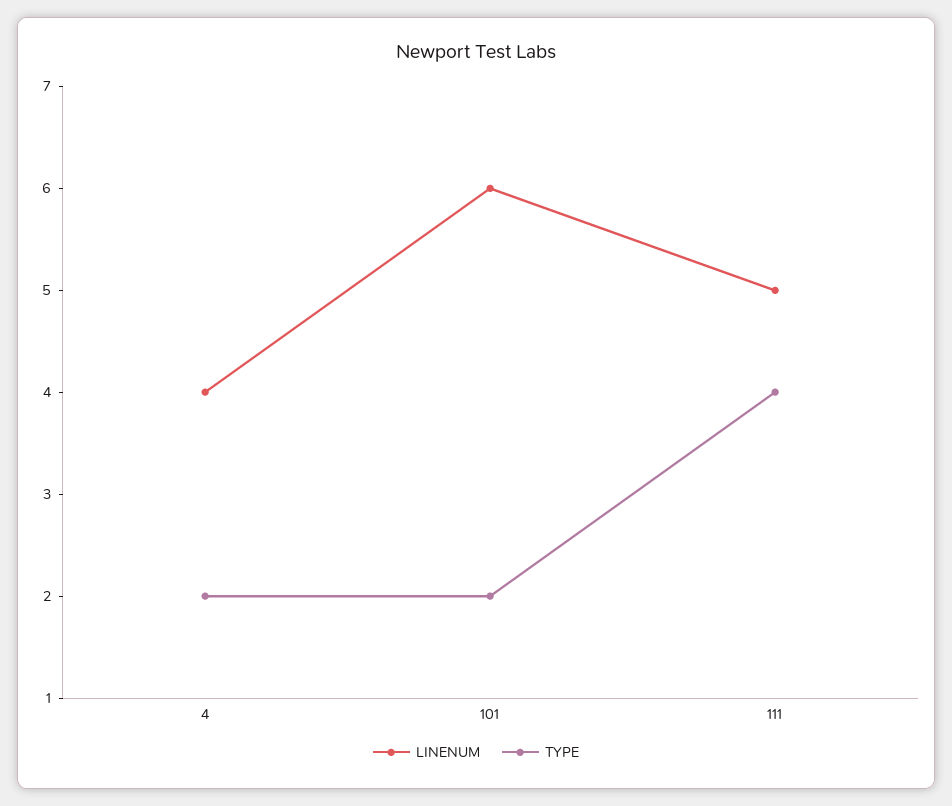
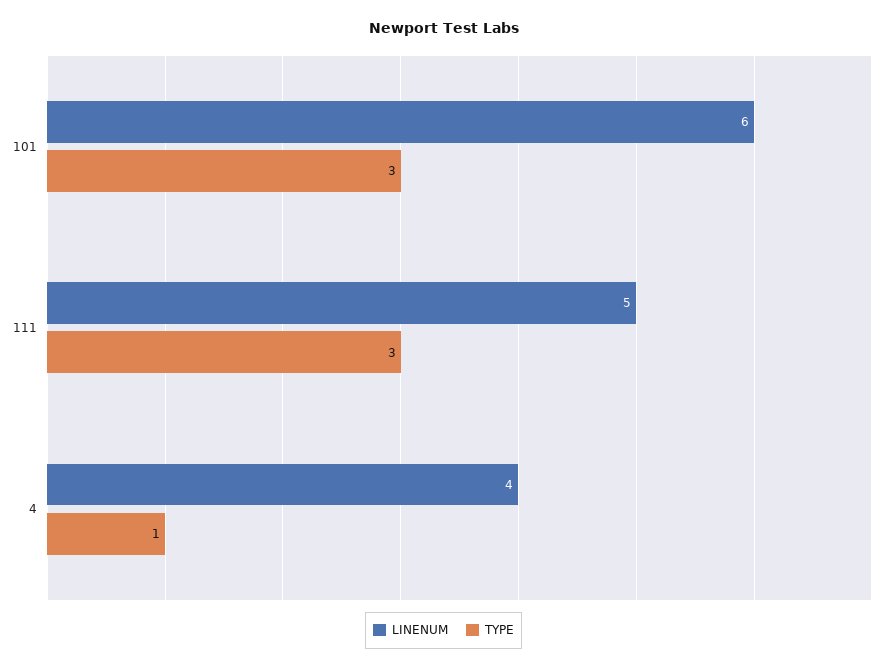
  {
    "LINENUM": {
      "4": 4,
      "101": 6,
      "111": 5
    },
    "TYPE": {
-     "4": 2,
+     "4": 1,
-     "101": 2,
+     "101": 3,
-     "111": 4
+     "111": 3
    }
  }

